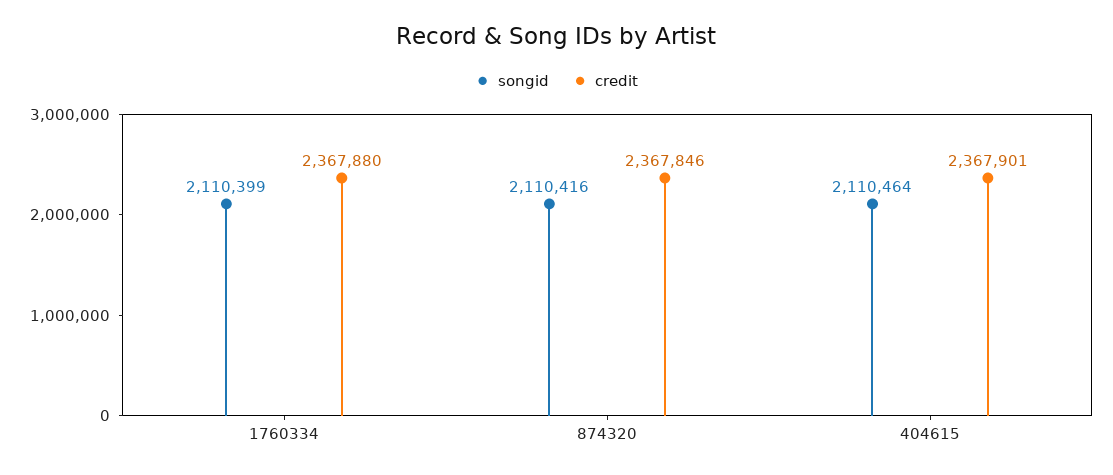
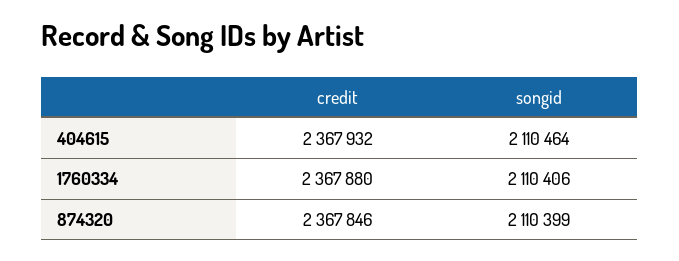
  {
    "songid": {
-     "1760334": 2110399,
+     "1760334": 2110406,
-     "874320": 2110416,
+     "874320": 2110399,
      "404615": 2110464
    },
    "credit": {
      "1760334": 2367880,
      "874320": 2367846,
-     "404615": 2367901
+     "404615": 2367932
    }
  }

